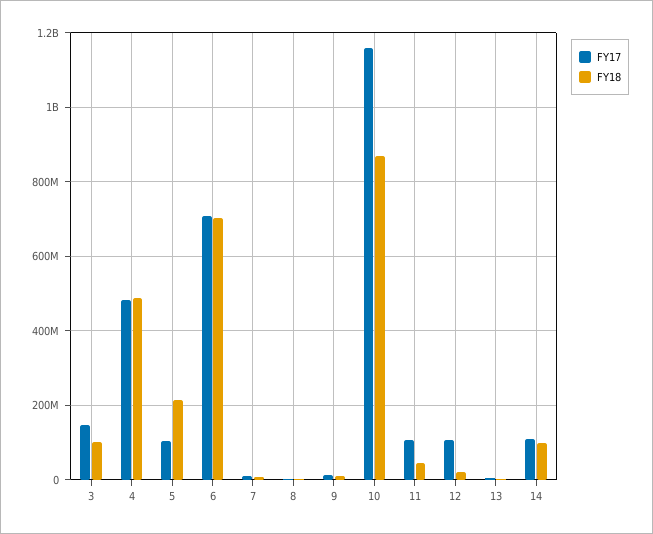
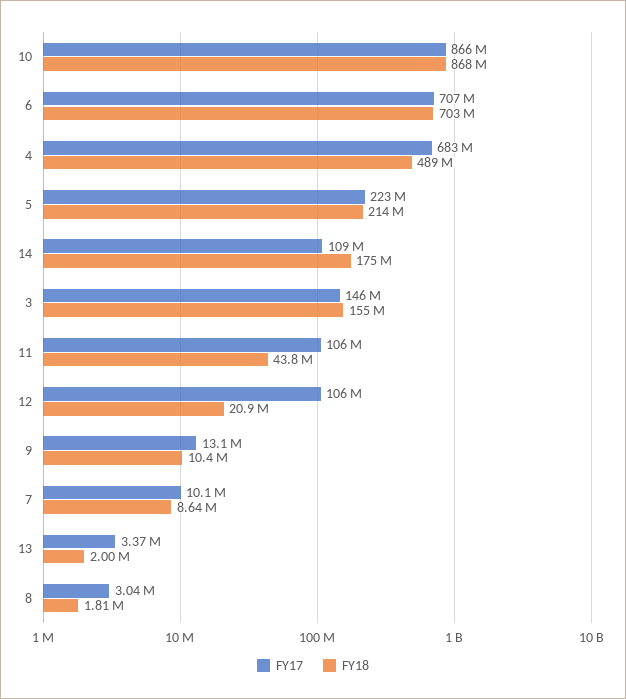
  {
    "FY17": {
      "3": 146000000,
-     "4": 480000000,
+     "4": 683000000,
-     "5": 100000000,
+     "5": 223000000,
      "6": 707000000,
      "7": 10100000,
      "8": 3040000,
      "9": 13100000,
-     "10": 1160000000,
+     "10": 866000000,
      "11": 106000000,
      "12": 106000000,
      "13": 3370000,
      "14": 109000000
    },
    "FY18": {
-     "3": 100000000,
+     "3": 155000000,
      "4": 489000000,
      "5": 214000000,
      "6": 703000000,
      "7": 8640000,
      "8": 1810000,
      "9": 10400000,
      "10": 868000000,
      "11": 43800000,
      "12": 20900000,
      "13": 2000000,
-     "14": 100000000
+     "14": 175000000
    }
  }

